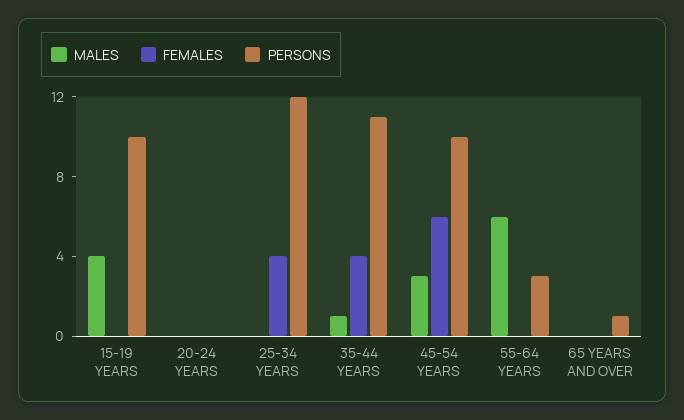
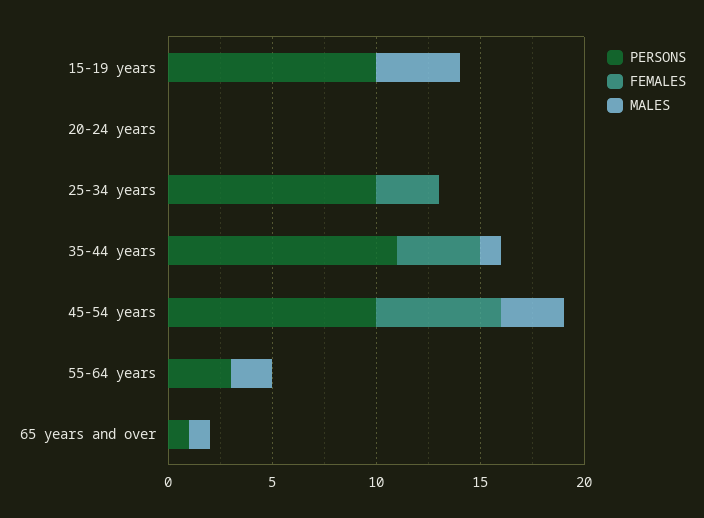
  {
    "MALES": {
      "15-19 YEARS": 4,
      "20-24 YEARS": 0,
      "25-34 YEARS": 0,
      "35-44 YEARS": 1,
      "45-54 YEARS": 3,
-     "55-64 YEARS": 6,
+     "55-64 YEARS": 2,
-     "65 YEARS AND OVER": 0
+     "65 YEARS AND OVER": 1
    },
    "FEMALES": {
      "15-19 YEARS": 0,
      "20-24 YEARS": 0,
-     "25-34 YEARS": 4,
+     "25-34 YEARS": 3,
      "35-44 YEARS": 4,
      "45-54 YEARS": 6,
      "55-64 YEARS": 0,
      "65 YEARS AND OVER": 0
    },
    "PERSONS": {
      "15-19 YEARS": 10,
      "20-24 YEARS": 0,
-     "25-34 YEARS": 12,
+     "25-34 YEARS": 10,
      "35-44 YEARS": 11,
      "45-54 YEARS": 10,
      "55-64 YEARS": 3,
      "65 YEARS AND OVER": 1
    }
  }

